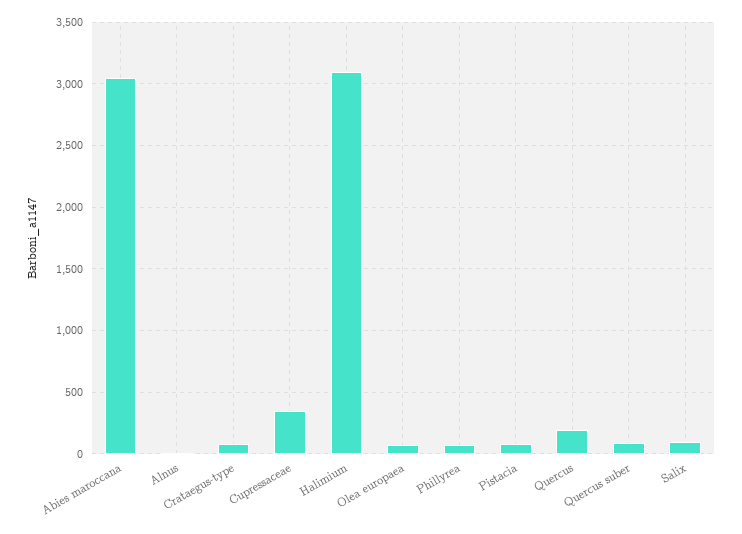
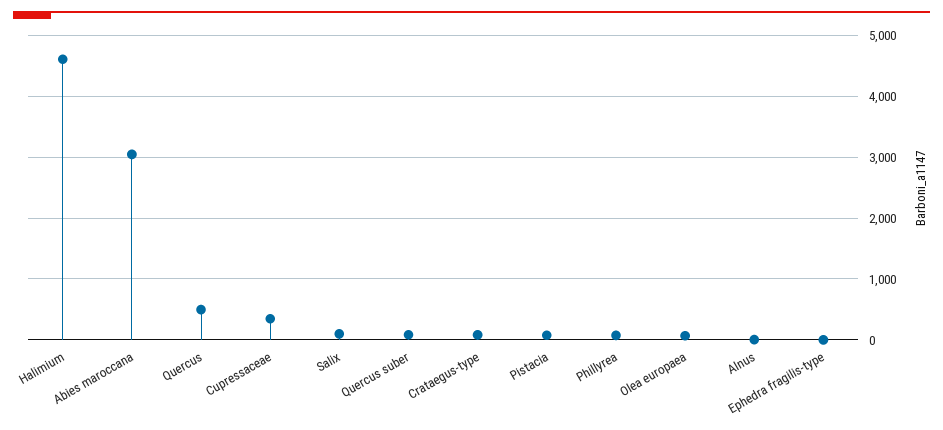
  {
    "Abies maroccana": 3050,
    "Alnus": 0,
    "Crataegus-type": 100,
    "Cupressaceae": 350,
-   "Halimium": 3100,
+   "Halimium": 4600,
    "Olea europaea": 50,
    "Phillyrea": 50,
    "Pistacia": 100,
-   "Quercus": 200,
+   "Quercus": 500,
    "Quercus suber": 100,
-   "Salix": 100
+   "Salix": 100,
+   "Ephedra fragilis-type": 0
  }

